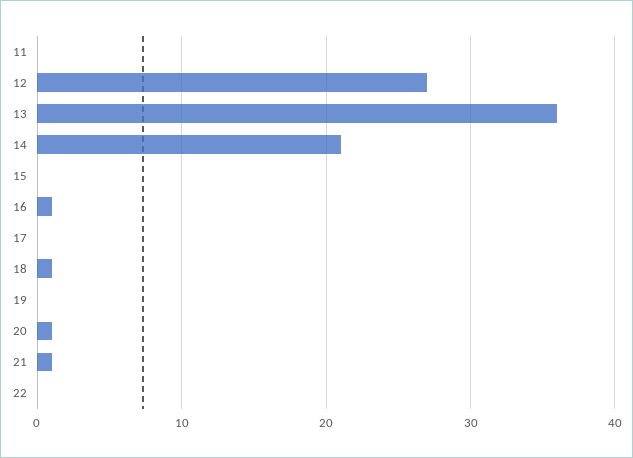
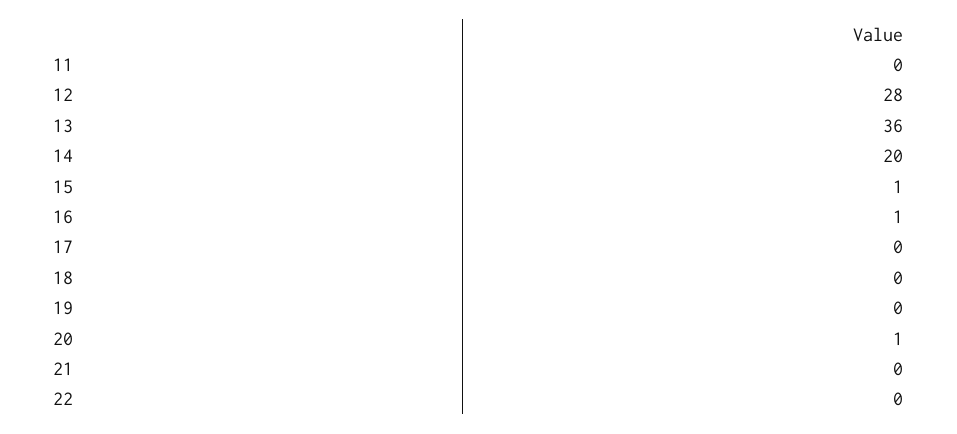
  {
    "11": 0,
-   "12": 27,
+   "12": 28,
    "13": 36,
-   "14": 21,
+   "14": 20,
-   "15": 0,
+   "15": 1,
    "16": 1,
    "17": 0,
-   "18": 1,
+   "18": 0,
    "19": 0,
    "20": 1,
-   "21": 1,
+   "21": 0,
    "22": 0
  }

